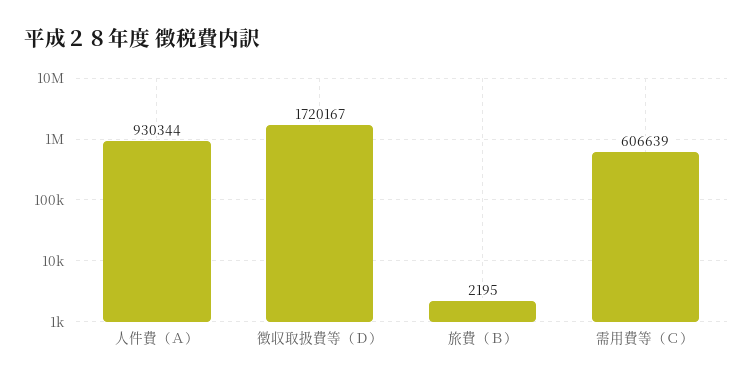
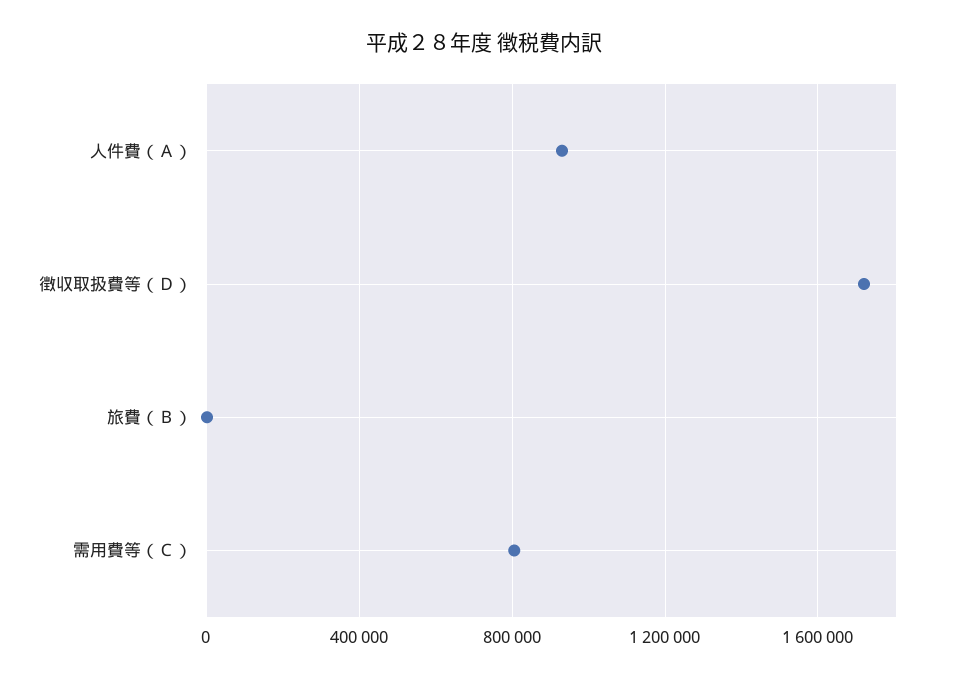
  {
    "人件費（Ａ）": 930344,
    "徴収取扱費等（Ｄ）": 1720167,
    "旅費（Ｂ）": 2195,
-   "需用費等（Ｃ）": 606639
+   "需用費等（Ｃ）": 800000
  }

